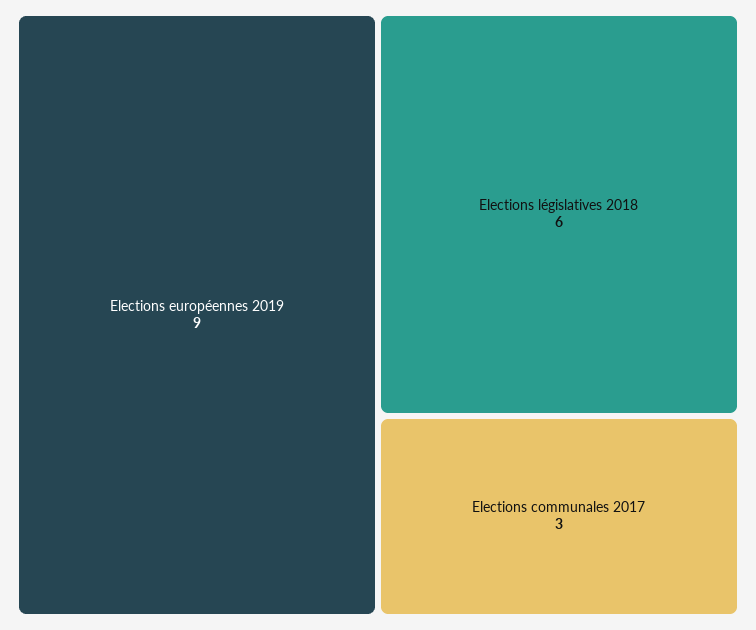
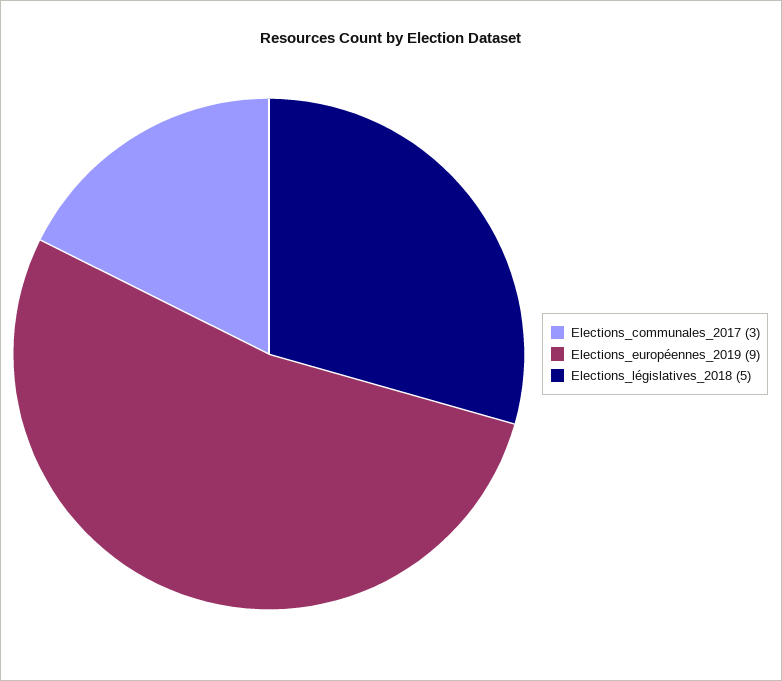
  {
    "Elections européennes 2019": 9,
-   "Elections législatives 2018": 6,
+   "Elections législatives 2018": 5,
    "Elections communales 2017": 3
  }

